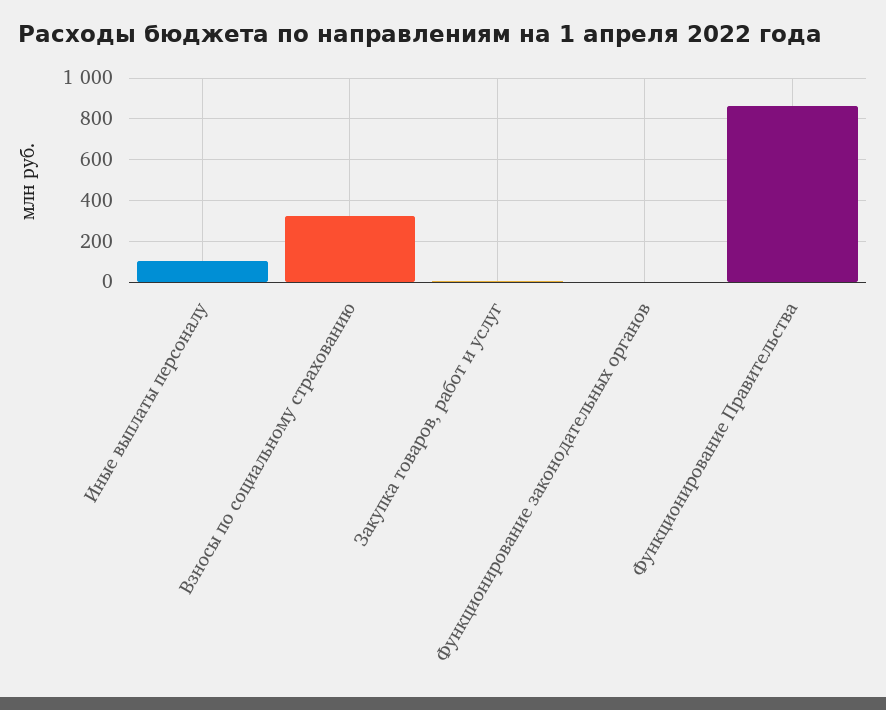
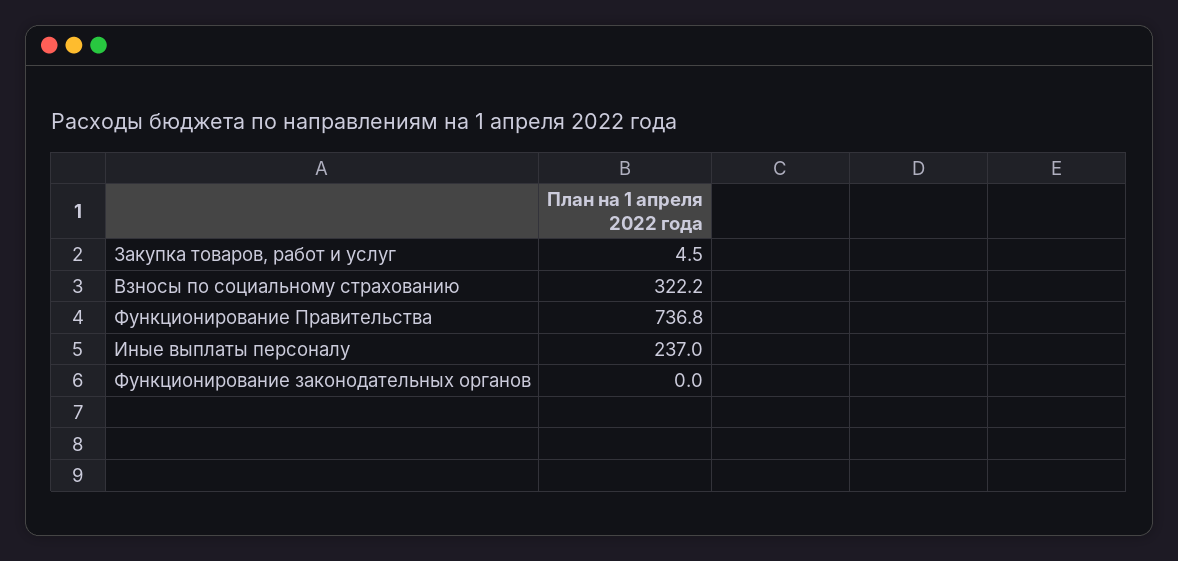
  {
-   "Иные выплаты персоналу": 100,
+   "Иные выплаты персоналу": 237,
    "Взносы по социальному страхованию": 322.2,
    "Закупка товаров, работ и услуг": 4.5,
    "Функционирование законодательных органов": 0,
-   "Функционирование Правительства": 850
+   "Функционирование Правительства": 736.8
  }

